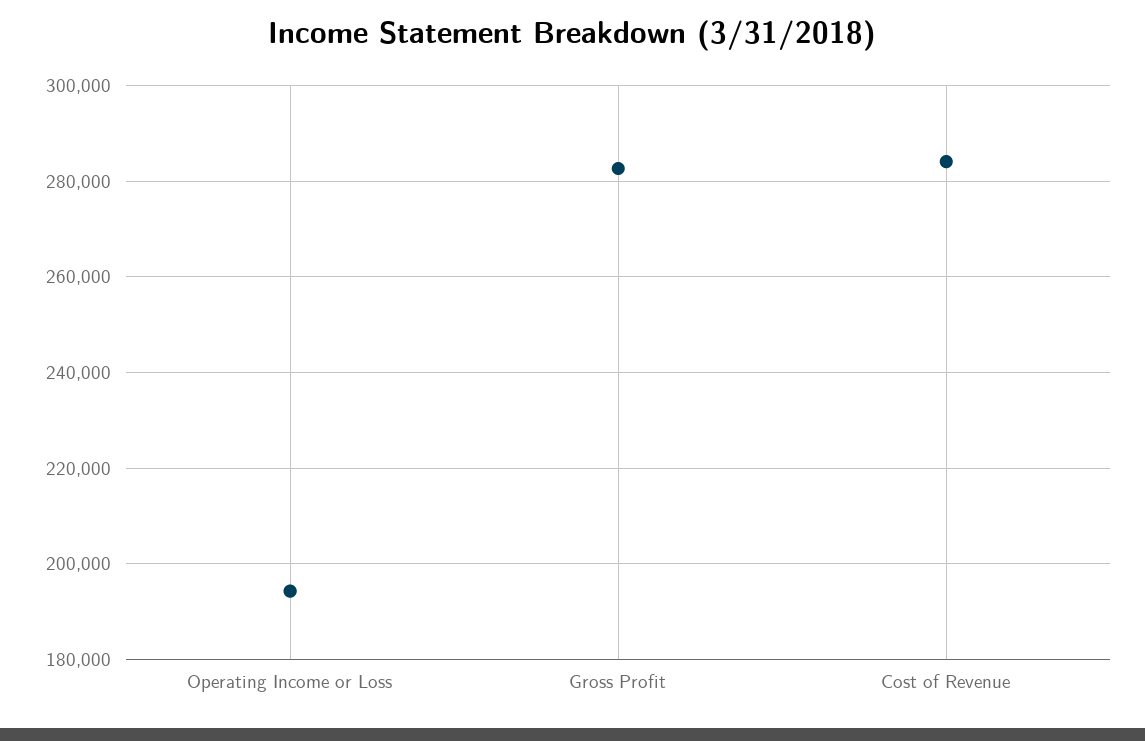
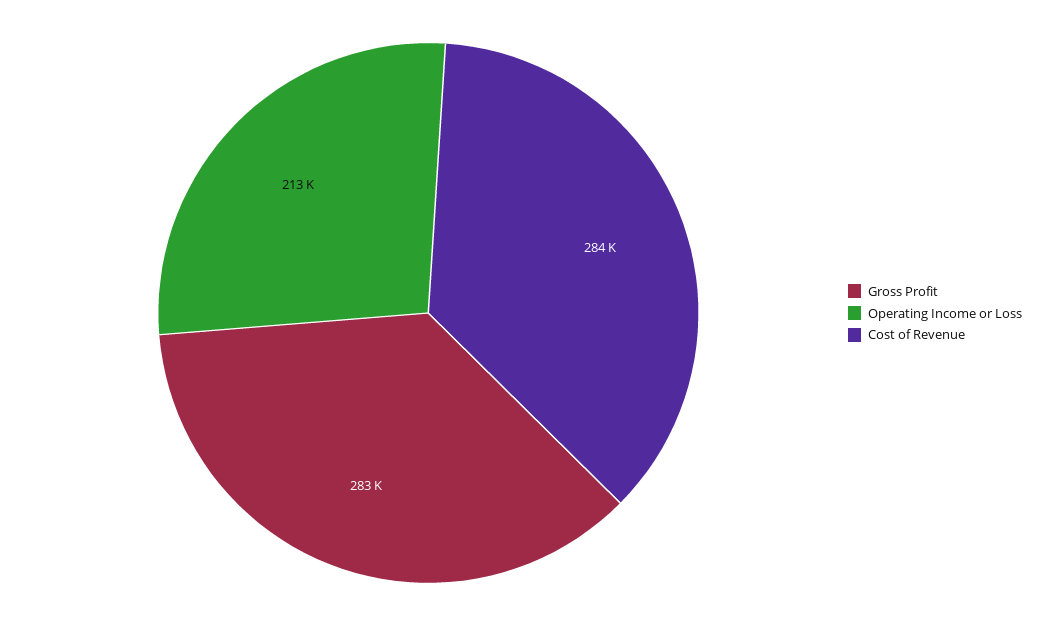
  {
-   "Operating Income or Loss": 194000,
+   "Operating Income or Loss": 213000,
    "Gross Profit": 283000,
    "Cost of Revenue": 284000
  }

